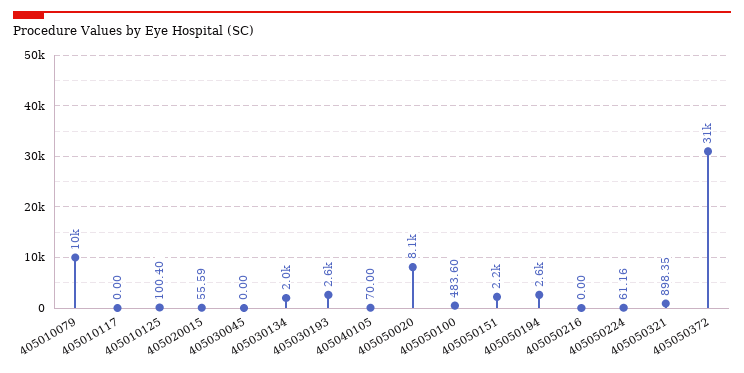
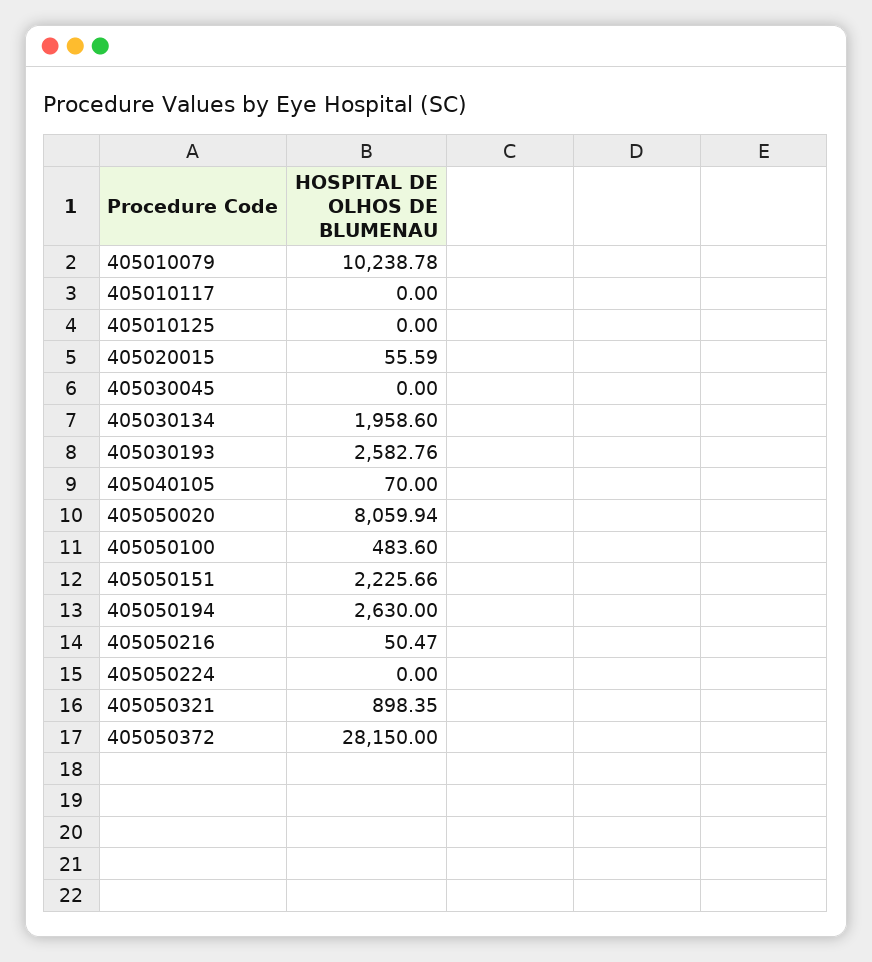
  {
    "405010079": 10238.78,
    "405010117": 0,
-   "405010125": 100.4,
+   "405010125": 0,
    "405020015": 55.59,
    "405030045": 0,
    "405030134": 1958.6,
    "405030193": 2582.76,
    "405040105": 70,
    "405050020": 8059.94,
    "405050100": 483.6,
    "405050151": 2225.66,
    "405050194": 2630,
-   "405050216": 0,
+   "405050216": 50.47,
-   "405050224": 61.16,
+   "405050224": 0,
    "405050321": 898.35,
-   "405050372": 31000
+   "405050372": 28150
  }

